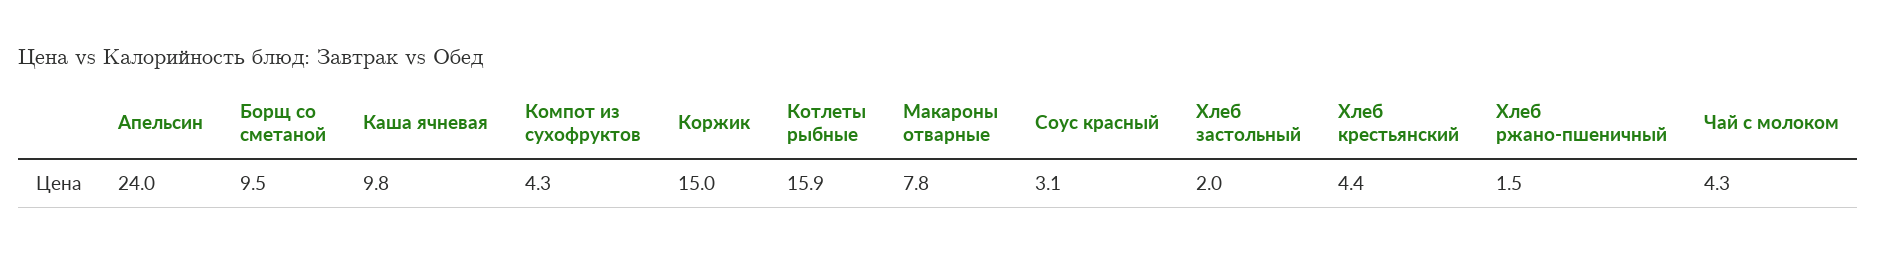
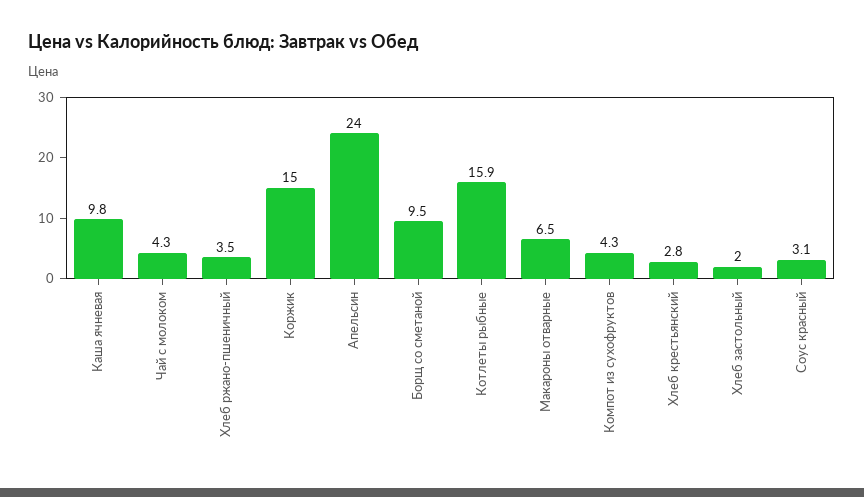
  {
    "Апельсин": 24,
    "Борщ со сметаной": 9.5,
    "Каша ячневая": 9.8,
    "Компот из сухофруктов": 4.3,
    "Коржик": 15,
    "Котлеты рыбные": 15.9,
-   "Макароны отварные": 7.8,
+   "Макароны отварные": 6.5,
    "Соус красный": 3.1,
    "Хлеб застольный": 2,
-   "Хлеб крестьянский": 4.4,
+   "Хлеб крестьянский": 2.8,
-   "Хлеб ржано-пшеничный": 1.5,
+   "Хлеб ржано-пшеничный": 3.5,
    "Чай с молоком": 4.3
  }

